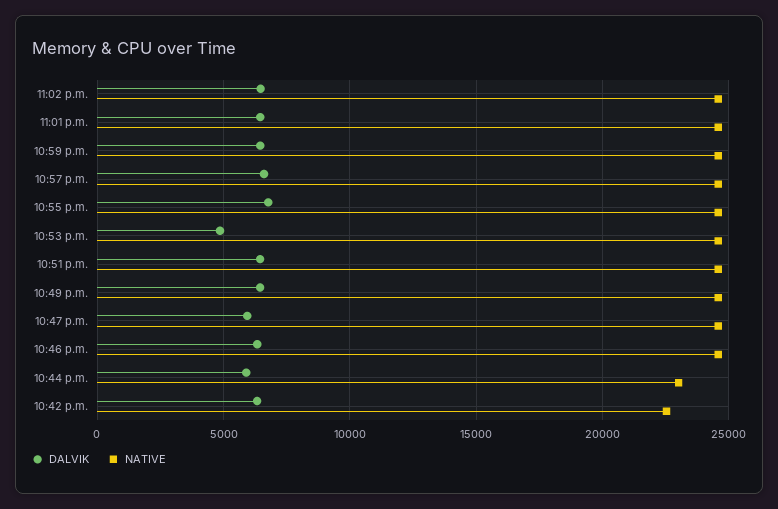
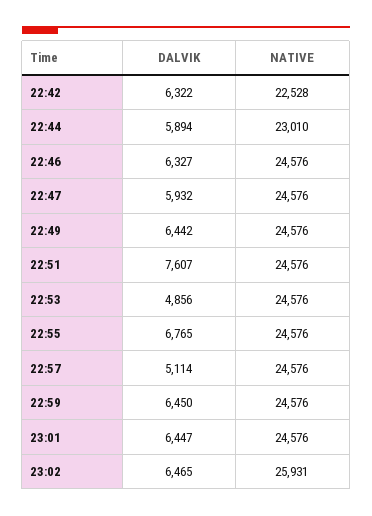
  {
    "DALVIK": {
      "11:02 p.m.": 6465,
      "11:01 p.m.": 6447,
      "10:59 p.m.": 6450,
-     "10:57 p.m.": 6500,
+     "10:57 p.m.": 5114,
      "10:55 p.m.": 6765,
      "10:53 p.m.": 4856,
-     "10:51 p.m.": 6500,
+     "10:51 p.m.": 7607,
      "10:49 p.m.": 6442,
      "10:47 p.m.": 5932,
      "10:46 p.m.": 6327,
      "10:44 p.m.": 5894,
      "10:42 p.m.": 6322
    },
    "NATIVE": {
-     "11:02 p.m.": 24500,
+     "11:02 p.m.": 25931,
      "11:01 p.m.": 24576,
      "10:59 p.m.": 24576,
      "10:57 p.m.": 24576,
      "10:55 p.m.": 24576,
      "10:53 p.m.": 24576,
      "10:51 p.m.": 24576,
      "10:49 p.m.": 24576,
      "10:47 p.m.": 24576,
      "10:46 p.m.": 24576,
      "10:44 p.m.": 23010,
      "10:42 p.m.": 22528
    }
  }

